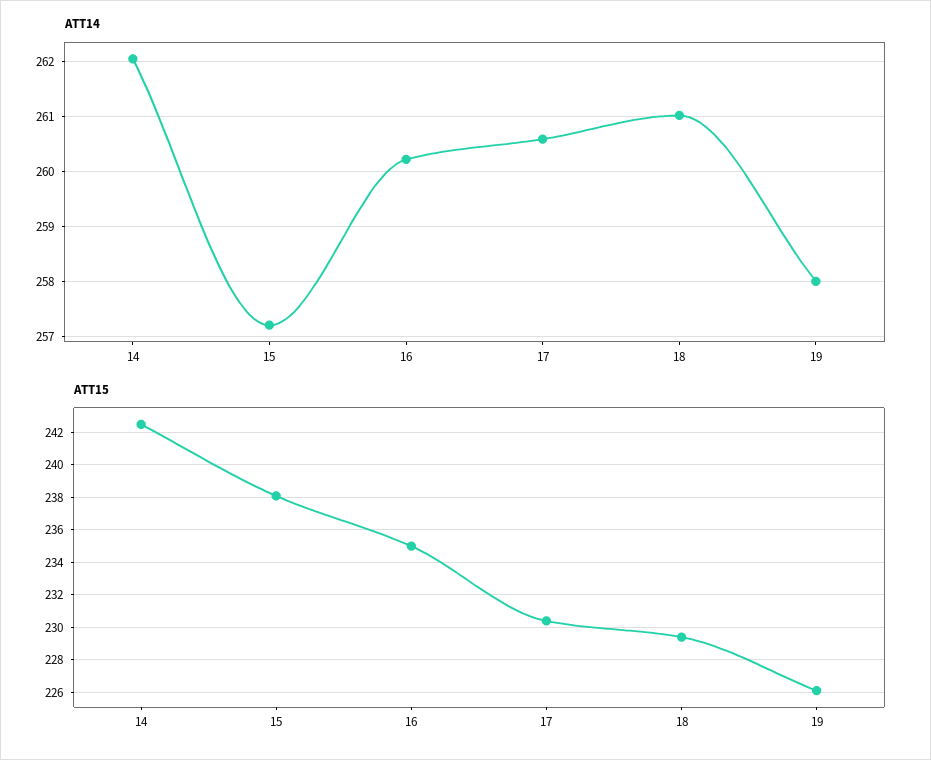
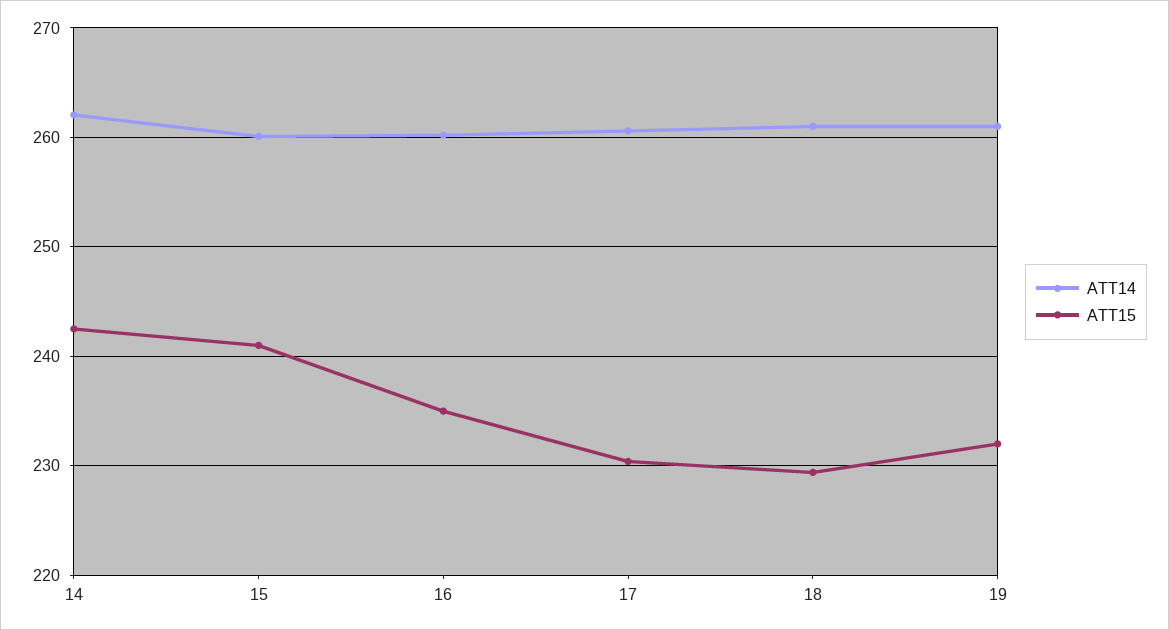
  {
    "ATT14": {
      "14": 262,
-     "15": 257.2,
+     "15": 260,
      "16": 260.2,
      "17": 260.6,
      "18": 261,
-     "19": 258
+     "19": 261
    },
    "ATT15": {
      "14": 242.5,
-     "15": 238,
+     "15": 241,
      "16": 235,
      "17": 230.5,
      "18": 229.5,
-     "19": 226
+     "19": 232
    }
  }

